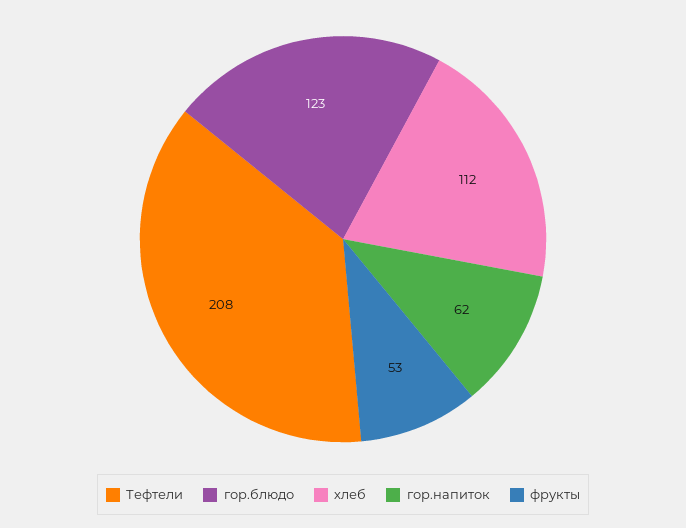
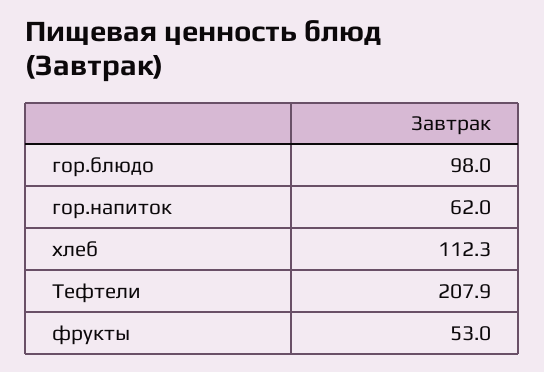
  {
    "Тефтели": 207.9,
-   "гор.блюдо": 123,
+   "гор.блюдо": 98,
    "хлеб": 112.3,
    "гор.напиток": 62,
    "фрукты": 53
  }

